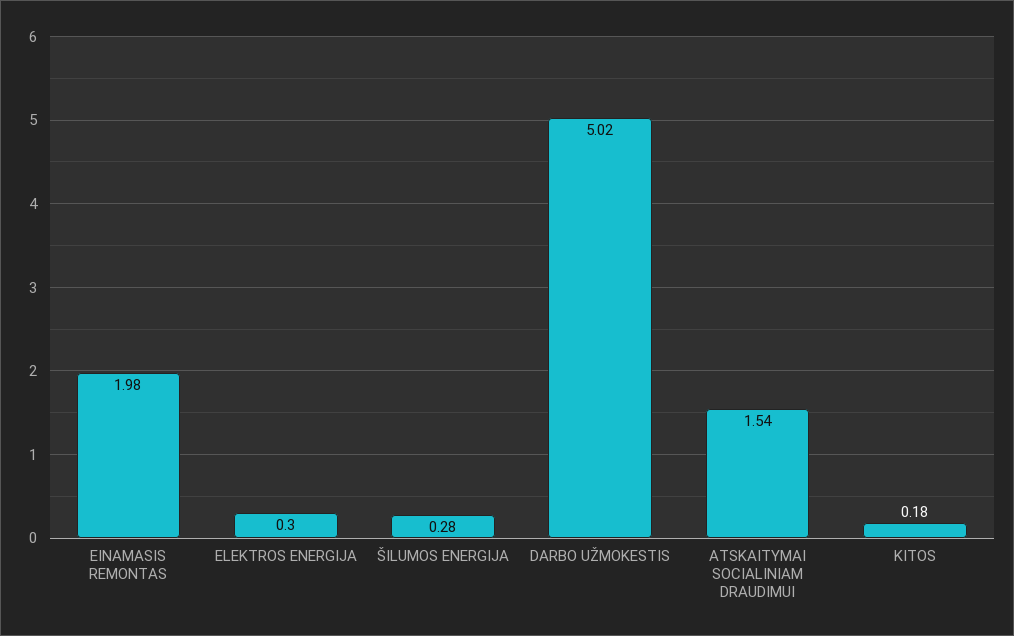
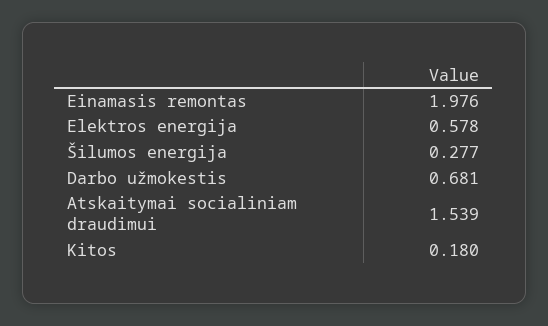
  {
    "EINAMASIS REMONTAS": 1.976,
-   "ELEKTROS ENERGIJA": 0.3,
+   "ELEKTROS ENERGIJA": 0.578,
    "ŠILUMOS ENERGIJA": 0.277,
-   "DARBO UŽMOKESTIS": 5.02,
+   "DARBO UŽMOKESTIS": 0.681,
    "ATSKAITYMAI SOCIALINIAM DRAUDIMUI": 1.539,
    "KITOS": 0.18
  }

